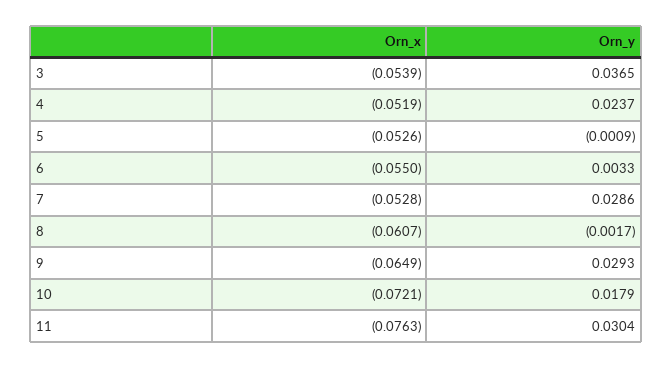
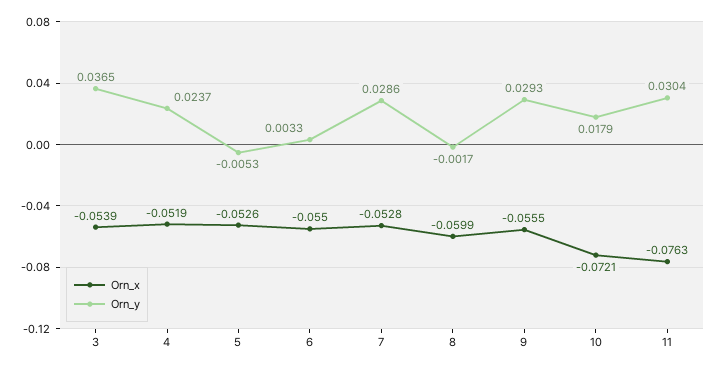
  {
    "Orn_x": {
      "3": -0.0539,
      "4": -0.0519,
      "5": -0.0526,
      "6": -0.055,
      "7": -0.0528,
-     "8": -0.0607,
+     "8": -0.0599,
-     "9": -0.0649,
+     "9": -0.0555,
      "10": -0.0721,
      "11": -0.0763
    },
    "Orn_y": {
      "3": 0.0365,
      "4": 0.0237,
-     "5": -0.0009,
+     "5": -0.0053,
      "6": 0.0033,
      "7": 0.0286,
      "8": -0.0017,
      "9": 0.0293,
      "10": 0.0179,
      "11": 0.0304
    }
  }

